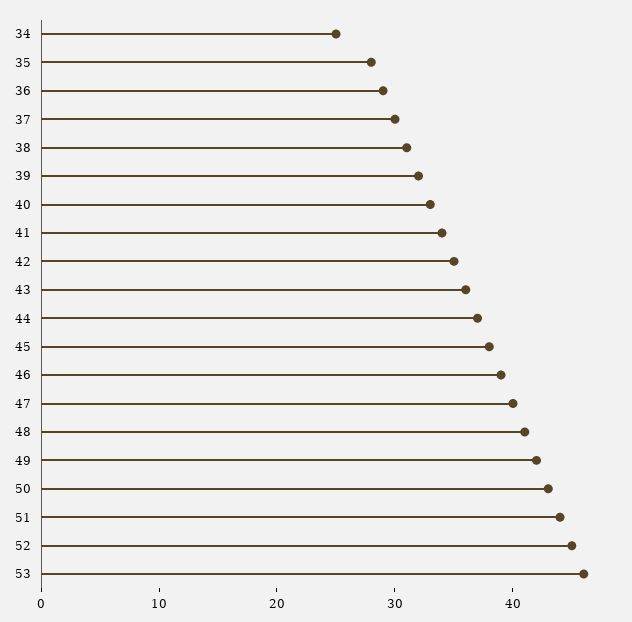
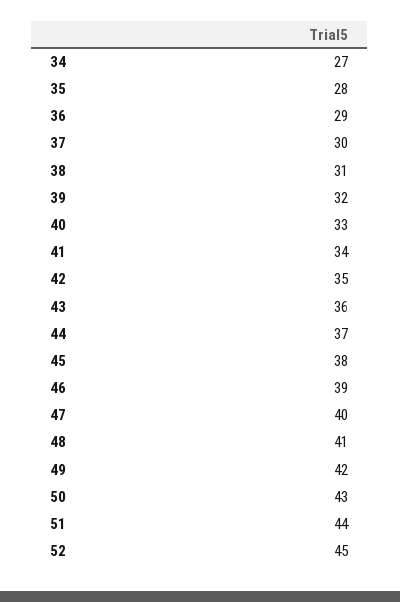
  {
-   "34": 25,
+   "34": 27,
    "35": 28,
    "36": 29,
    "37": 30,
    "38": 31,
    "39": 32,
    "40": 33,
    "41": 34,
    "42": 35,
    "43": 36,
    "44": 37,
    "45": 38,
    "46": 39,
    "47": 40,
    "48": 41,
    "49": 42,
    "50": 43,
    "51": 44,
-   "52": 45,
+   "52": 45
-   "53": 46
  }

